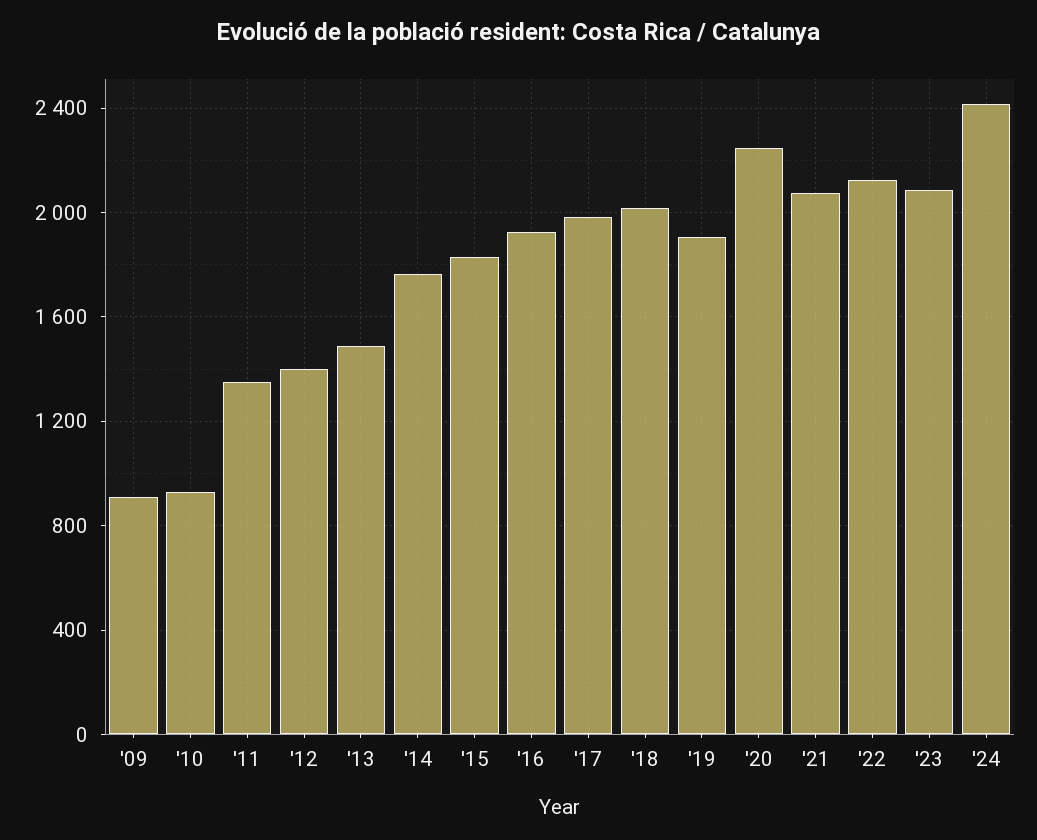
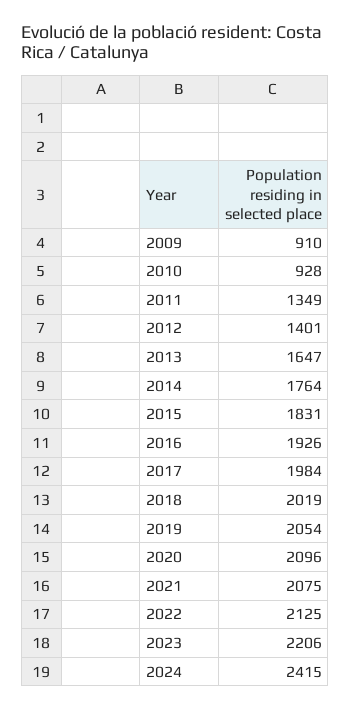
  {
    "'09": 910,
    "'10": 928,
    "'11": 1349,
    "'12": 1401,
-   "'13": 1500,
+   "'13": 1647,
    "'14": 1764,
    "'15": 1831,
    "'16": 1926,
    "'17": 1984,
    "'18": 2019,
-   "'19": 1900,
+   "'19": 2054,
-   "'20": 2250,
+   "'20": 2096,
    "'21": 2075,
    "'22": 2125,
-   "'23": 2100,
+   "'23": 2206,
    "'24": 2415
  }

